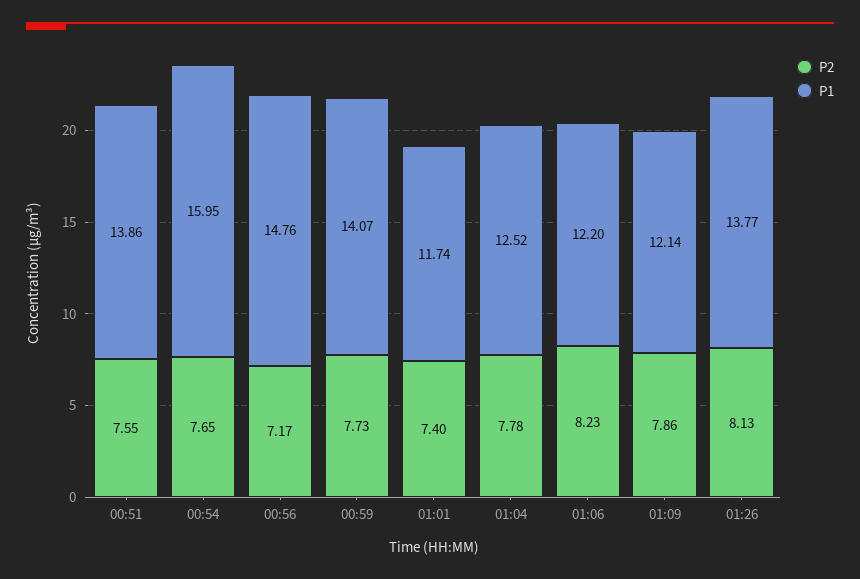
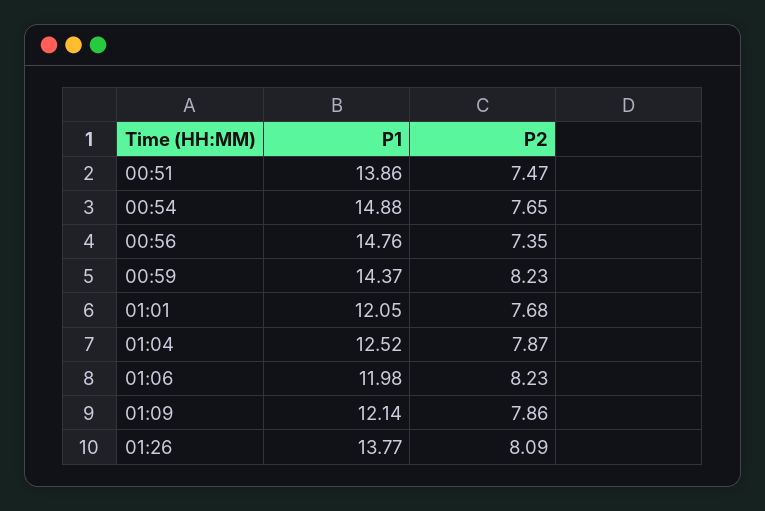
  {
    "P2": {
-     "00:51": 7.55,
+     "00:51": 7.47,
      "00:54": 7.65,
-     "00:56": 7.17,
+     "00:56": 7.35,
-     "00:59": 7.73,
+     "00:59": 8.23,
-     "01:01": 7.4,
+     "01:01": 7.68,
-     "01:04": 7.78,
+     "01:04": 7.87,
      "01:06": 8.23,
      "01:09": 7.86,
-     "01:26": 8.13
+     "01:26": 8.09
    },
    "P1": {
      "00:51": 13.86,
-     "00:54": 15.95,
+     "00:54": 14.88,
      "00:56": 14.76,
-     "00:59": 14.07,
+     "00:59": 14.37,
-     "01:01": 11.74,
+     "01:01": 12.05,
      "01:04": 12.52,
-     "01:06": 12.2,
+     "01:06": 11.98,
      "01:09": 12.14,
      "01:26": 13.77
    }
  }

